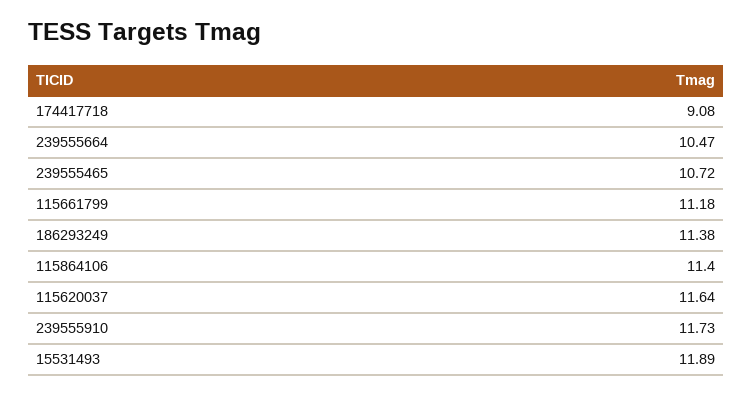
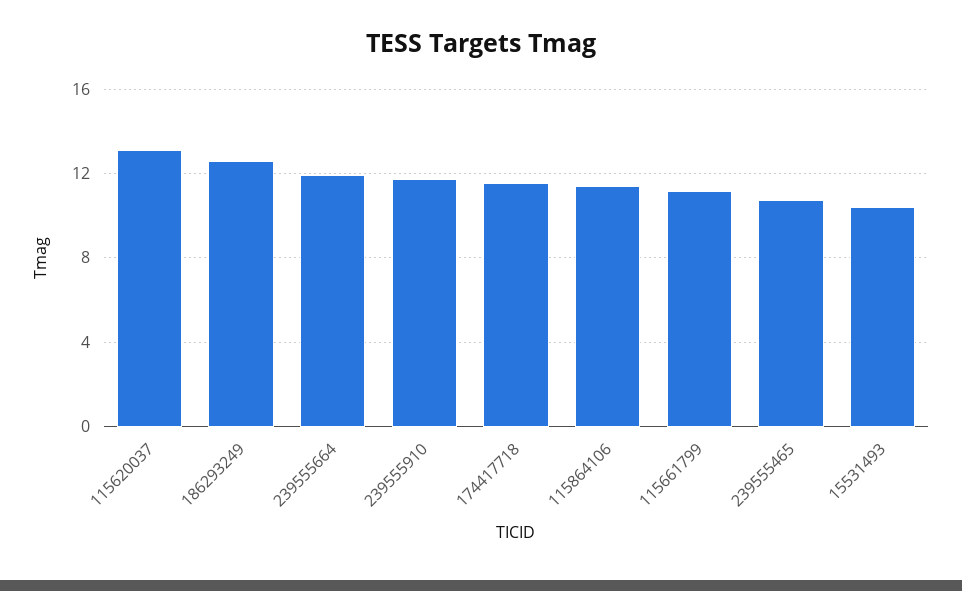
  {
-   "174417718": 9.08,
+   "174417718": 11.5,
-   "239555664": 10.47,
+   "239555664": 12,
    "239555465": 10.72,
    "115661799": 11.18,
-   "186293249": 11.38,
+   "186293249": 12.5,
    "115864106": 11.4,
-   "115620037": 11.64,
+   "115620037": 13,
    "239555910": 11.73,
-   "15531493": 11.89
+   "15531493": 10.5
  }

